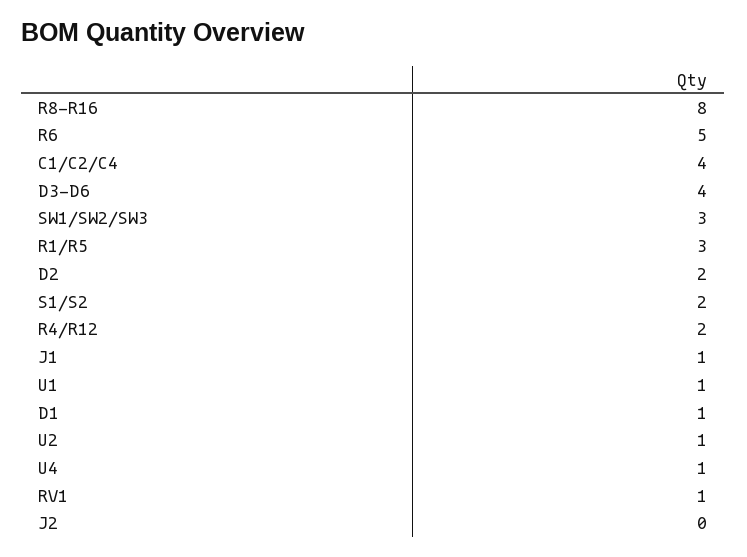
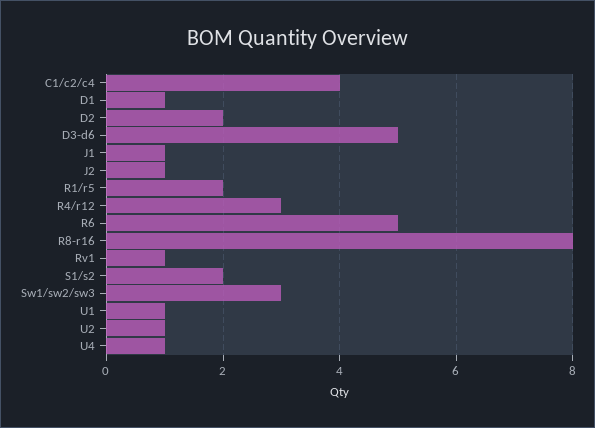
  {
    "R8-R16": 8,
    "R6": 5,
    "C1/C2/C4": 4,
-   "D3-D6": 4,
+   "D3-D6": 5,
    "SW1/SW2/SW3": 3,
-   "R1/R5": 3,
+   "R1/R5": 2,
    "D2": 2,
    "S1/S2": 2,
-   "R4/R12": 2,
+   "R4/R12": 3,
    "J1": 1,
    "U1": 1,
    "D1": 1,
    "U2": 1,
    "U4": 1,
    "RV1": 1,
-   "J2": 0
+   "J2": 1
  }

